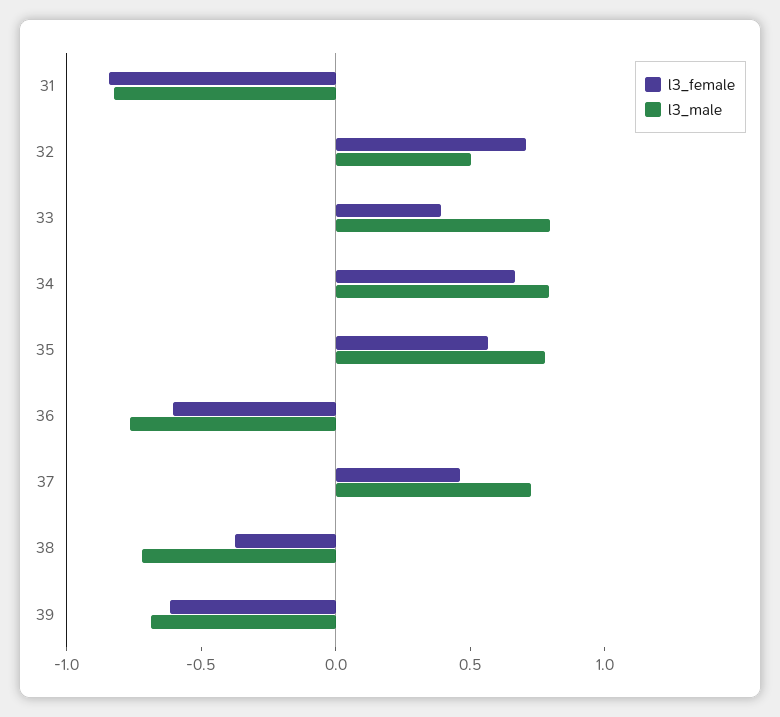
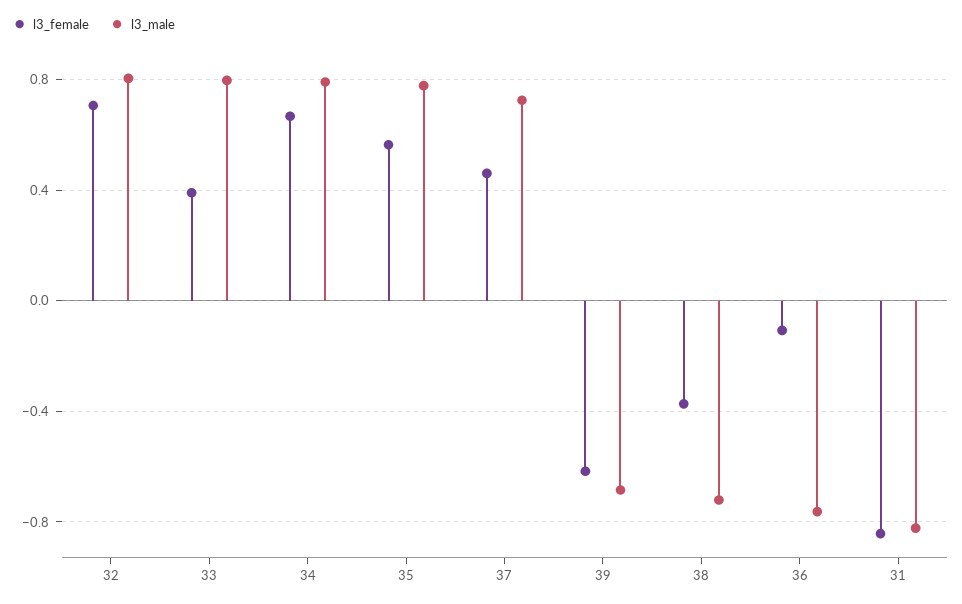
  {
    "l3_female": {
      "31": -0.85,
      "32": 0.7,
      "33": 0.4,
      "34": 0.65,
      "35": 0.55,
-     "36": -0.6,
+     "36": -0.1,
      "37": 0.45,
      "38": -0.35,
      "39": -0.6
    },
    "l3_male": {
      "31": -0.8,
-     "32": 0.5,
+     "32": 0.8,
      "33": 0.8,
      "34": 0.8,
      "35": 0.8,
      "36": -0.75,
      "37": 0.75,
      "38": -0.7,
      "39": -0.7
    }
  }

